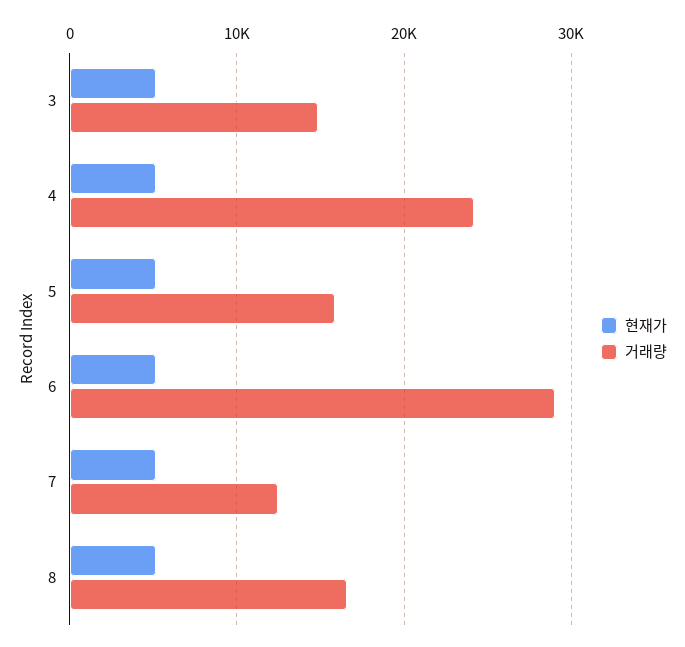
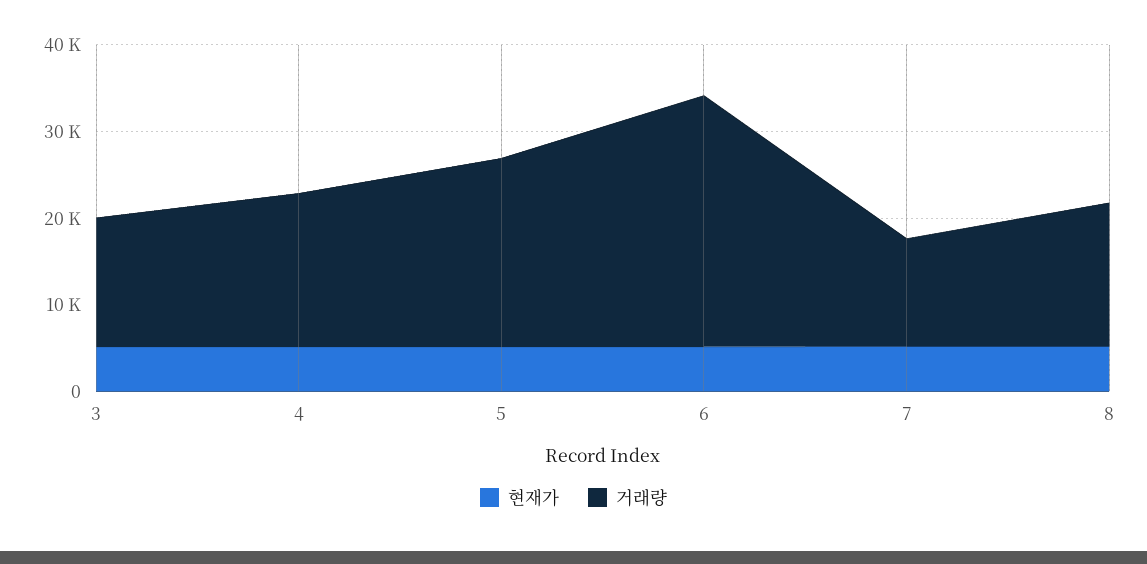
  {
    "현재가": {
      "3": 5000,
      "4": 5000,
      "5": 5000,
      "6": 5000,
      "7": 5000,
      "8": 5000
    },
    "거래량": {
      "3": 15000,
-     "4": 24000,
+     "4": 18000,
-     "5": 16000,
+     "5": 22000,
      "6": 29000,
      "7": 12000,
      "8": 17000
    }
  }

